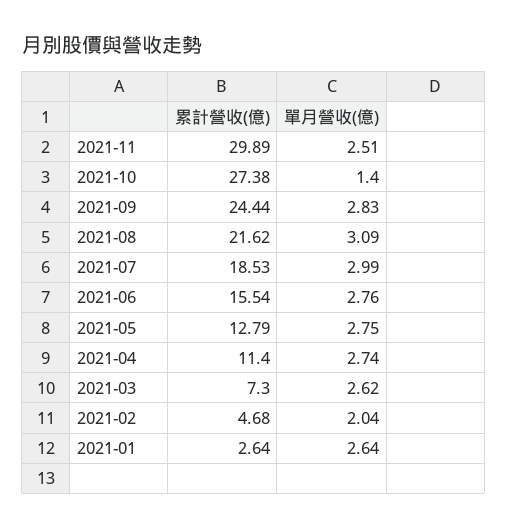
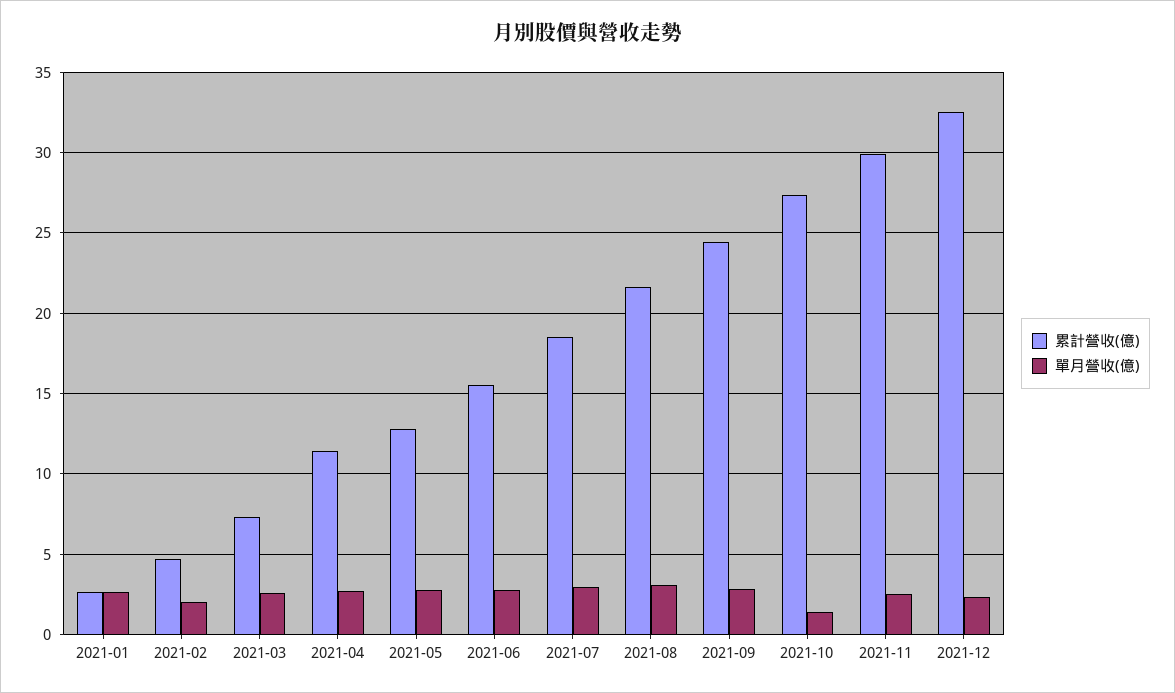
  {
    "累計營收(億)": {
      "2021-11": 29.89,
      "2021-10": 27.38,
      "2021-09": 24.44,
      "2021-08": 21.62,
      "2021-07": 18.53,
      "2021-06": 15.54,
      "2021-05": 12.79,
      "2021-04": 11.4,
      "2021-03": 7.3,
      "2021-02": 4.68,
-     "2021-01": 2.64
+     "2021-01": 2.64,
+     "2021-12": 32.5
    },
    "單月營收(億)": {
      "2021-11": 2.51,
      "2021-10": 1.4,
      "2021-09": 2.83,
      "2021-08": 3.09,
      "2021-07": 2.99,
      "2021-06": 2.76,
      "2021-05": 2.75,
      "2021-04": 2.74,
      "2021-03": 2.62,
      "2021-02": 2.04,
-     "2021-01": 2.64
+     "2021-01": 2.64,
+     "2021-12": 2.5
    }
  }

